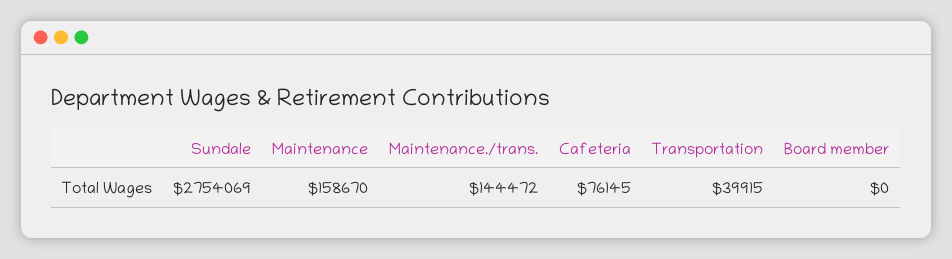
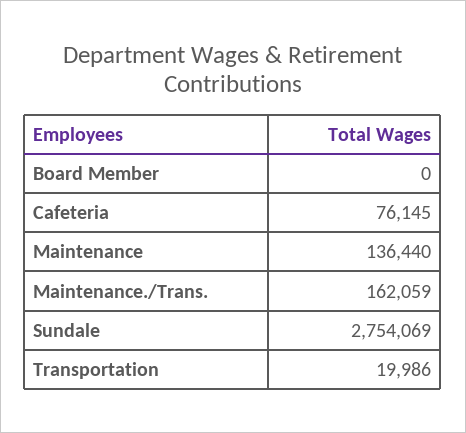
  {
    "Sundale": 2754069,
-   "Maintenance": 158670,
+   "Maintenance": 136440,
-   "Maintenance./trans.": 144472,
+   "Maintenance./trans.": 162059,
    "Cafeteria": 76145,
-   "Transportation": 39915,
+   "Transportation": 19986,
    "Board member": 0
  }

